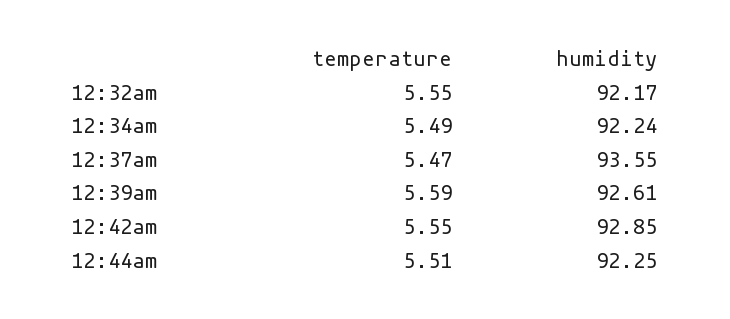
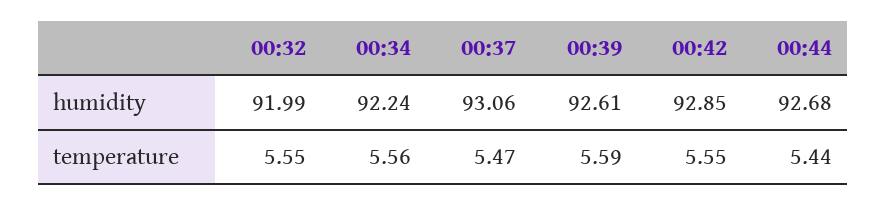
  {
    "temperature": {
      "12:32am": 5.55,
-     "12:34am": 5.49,
+     "12:34am": 5.56,
      "12:37am": 5.47,
      "12:39am": 5.59,
      "12:42am": 5.55,
-     "12:44am": 5.51
+     "12:44am": 5.44
    },
    "humidity": {
-     "12:32am": 92.17,
+     "12:32am": 91.99,
      "12:34am": 92.24,
-     "12:37am": 93.55,
+     "12:37am": 93.06,
      "12:39am": 92.61,
      "12:42am": 92.85,
-     "12:44am": 92.25
+     "12:44am": 92.68
    }
  }

